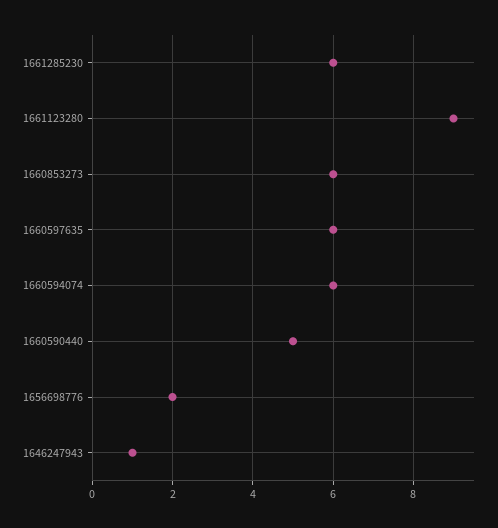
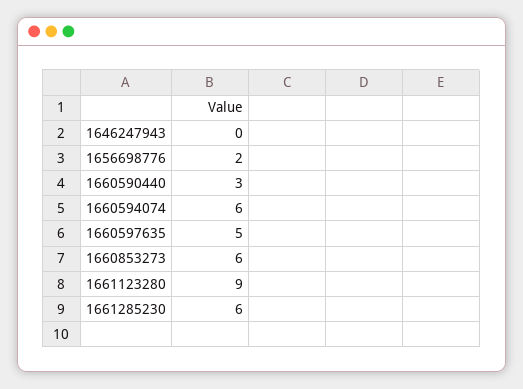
  {
    "1661285230": 6,
    "1661123280": 9,
    "1660853273": 6,
-   "1660597635": 6,
+   "1660597635": 5,
    "1660594074": 6,
-   "1660590440": 5,
+   "1660590440": 3,
    "1656698776": 2,
-   "1646247943": 1
+   "1646247943": 0
  }

